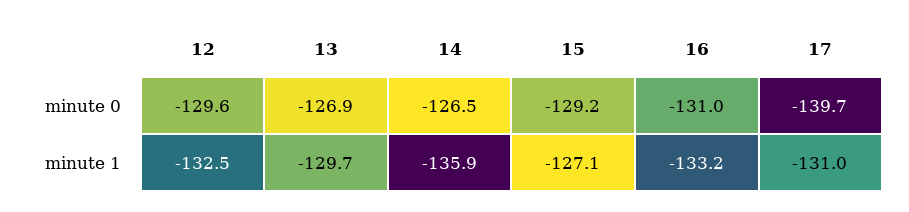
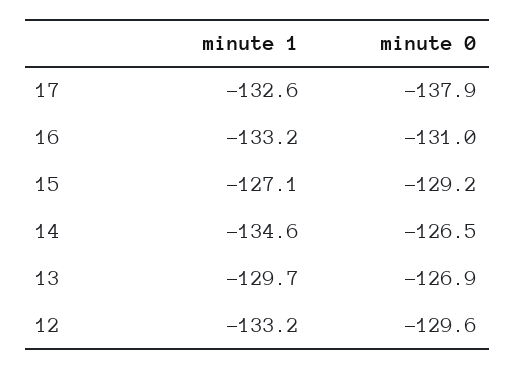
  {
    "12": {
      "minute 0": -129.6,
-     "minute 1": -132.5
+     "minute 1": -133.2
    },
    "13": {
      "minute 0": -126.9,
      "minute 1": -129.7
    },
    "14": {
      "minute 0": -126.5,
-     "minute 1": -135.9
+     "minute 1": -134.6
    },
    "15": {
      "minute 0": -129.2,
      "minute 1": -127.1
    },
    "16": {
      "minute 0": -131,
      "minute 1": -133.2
    },
    "17": {
-     "minute 0": -139.7,
+     "minute 0": -137.9,
-     "minute 1": -131
+     "minute 1": -132.6
    }
  }

